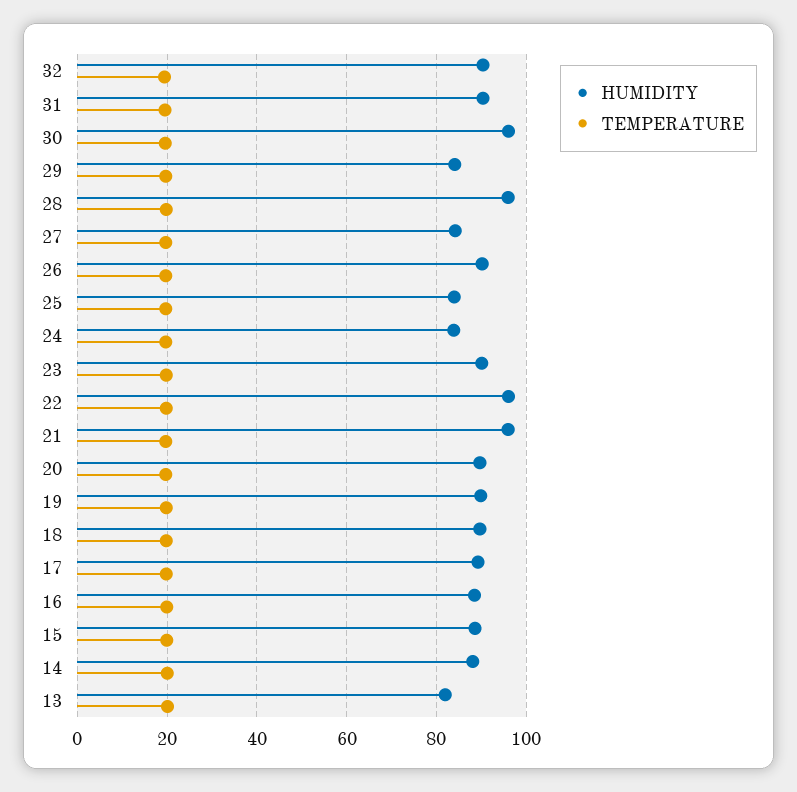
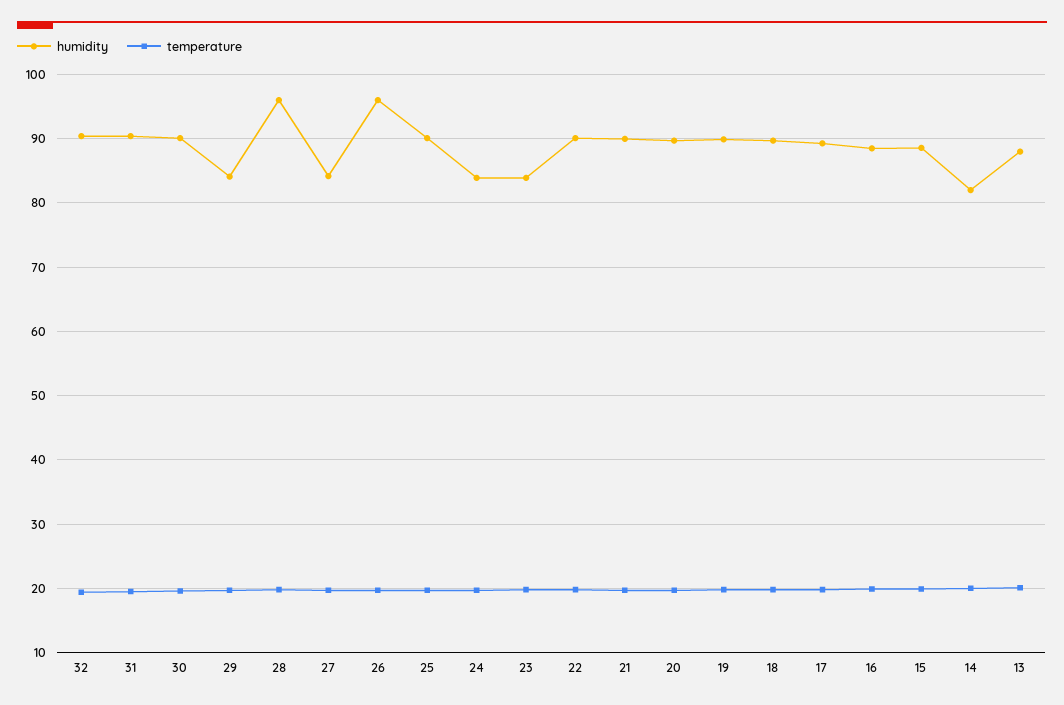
  {
    "HUMIDITY": {
      "32": 90,
      "31": 90,
-     "30": 96,
+     "30": 90,
      "29": 84,
      "28": 96,
      "27": 84,
-     "26": 90,
+     "26": 96,
-     "25": 84,
+     "25": 90,
      "24": 84,
-     "23": 90,
+     "23": 84,
-     "22": 96,
+     "22": 90,
-     "21": 96,
+     "21": 90,
      "20": 90,
      "19": 90,
      "18": 90,
      "17": 89,
      "16": 89,
      "15": 89,
-     "14": 88,
+     "14": 82,
-     "13": 82
+     "13": 88
    },
    "TEMPERATURE": {
      "32": 19,
      "31": 20,
      "30": 20,
      "29": 20,
      "28": 20,
      "27": 20,
      "26": 20,
      "25": 20,
      "24": 20,
      "23": 20,
      "22": 20,
      "21": 20,
      "20": 20,
      "19": 20,
      "18": 20,
      "17": 20,
      "16": 20,
      "15": 20,
      "14": 20,
      "13": 20
    }
  }

